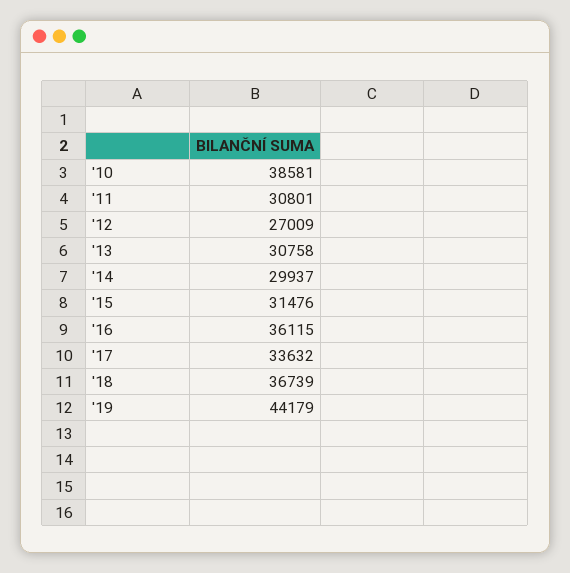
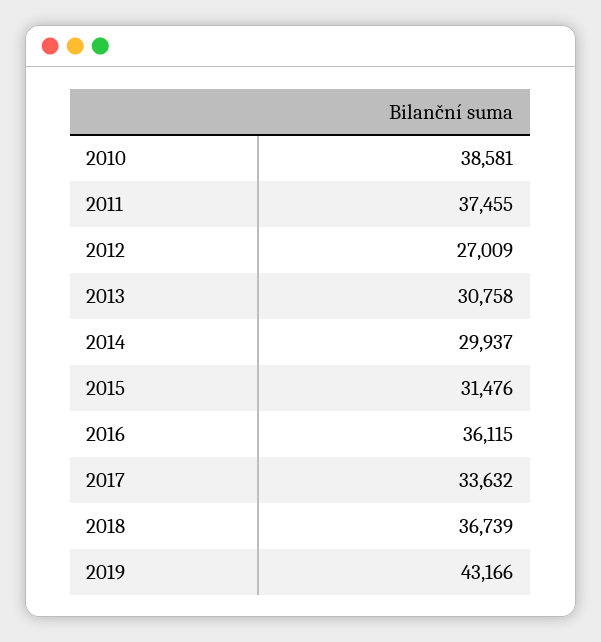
  {
    "'10": 38581,
-   "'11": 30801,
+   "'11": 37455,
    "'12": 27009,
    "'13": 30758,
    "'14": 29937,
    "'15": 31476,
    "'16": 36115,
    "'17": 33632,
    "'18": 36739,
-   "'19": 44179
+   "'19": 43166
  }

